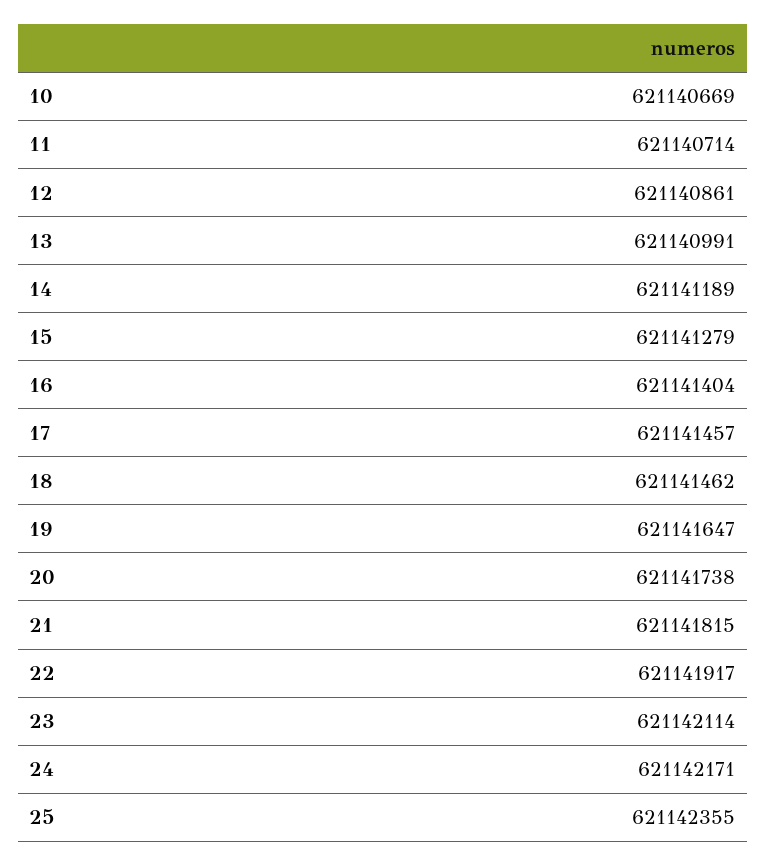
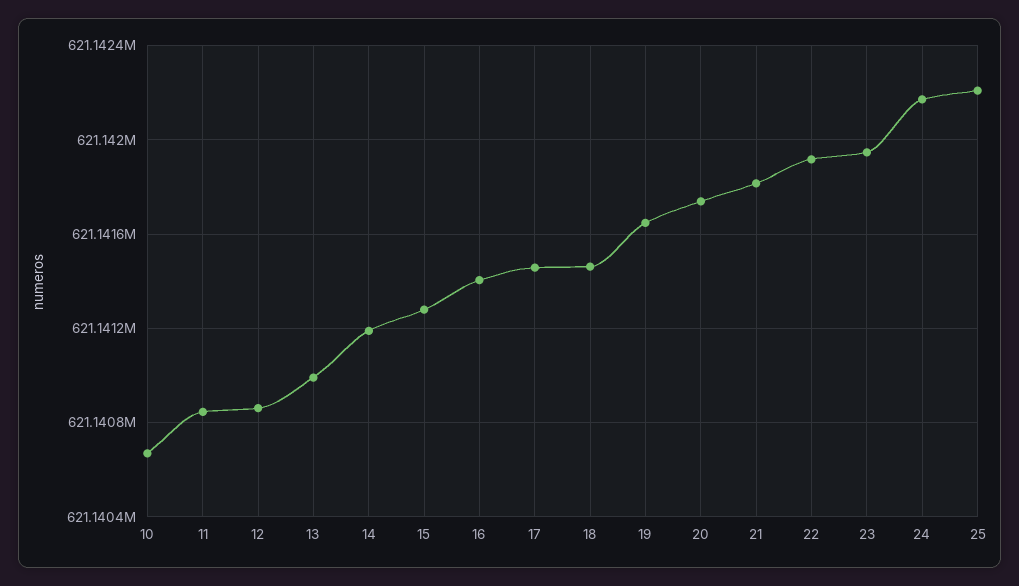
  {
    "10": 621140669,
-   "11": 621140714,
+   "11": 621140850,
    "12": 621140861,
    "13": 621140991,
    "14": 621141189,
    "15": 621141279,
    "16": 621141404,
    "17": 621141457,
    "18": 621141462,
    "19": 621141647,
    "20": 621141738,
    "21": 621141815,
    "22": 621141917,
-   "23": 621142114,
+   "23": 621141950,
    "24": 621142171,
-   "25": 621142355
+   "25": 621142200
  }

